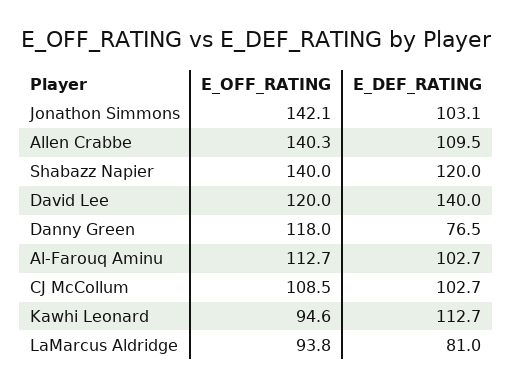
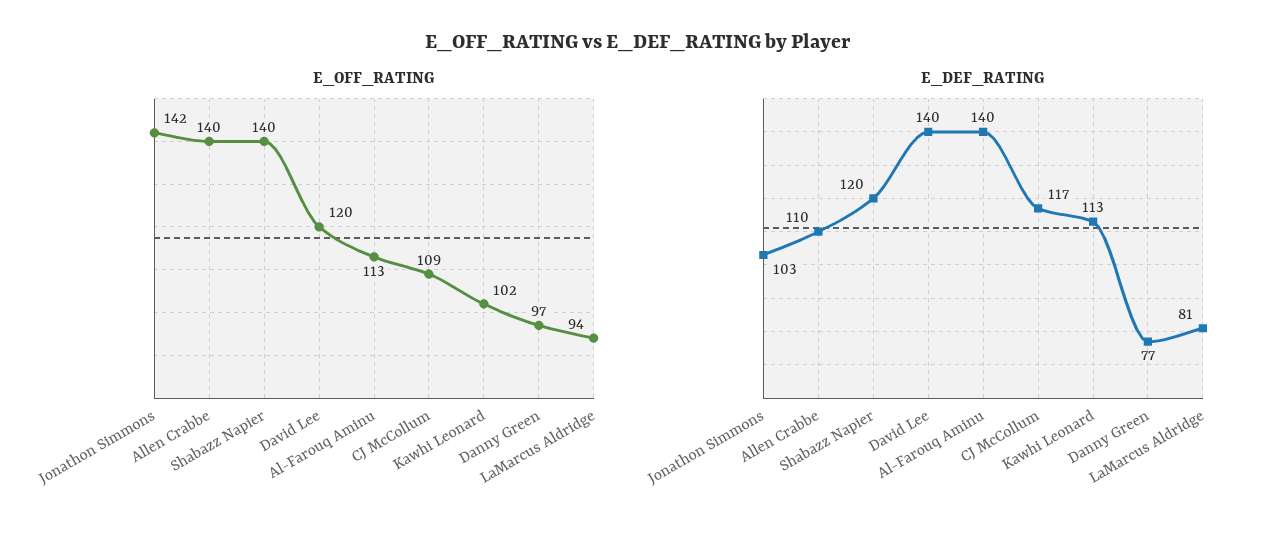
  {
    "E_OFF_RATING": {
      "Jonathon Simmons": 142.1,
      "Allen Crabbe": 140.3,
      "Shabazz Napier": 140,
      "David Lee": 120,
-     "Danny Green": 118,
+     "Danny Green": 97,
      "Al-Farouq Aminu": 112.7,
      "CJ McCollum": 108.5,
-     "Kawhi Leonard": 94.6,
+     "Kawhi Leonard": 102,
      "LaMarcus Aldridge": 93.8
    },
    "E_DEF_RATING": {
      "Jonathon Simmons": 103.1,
      "Allen Crabbe": 109.5,
      "Shabazz Napier": 120,
      "David Lee": 140,
      "Danny Green": 76.5,
-     "Al-Farouq Aminu": 102.7,
+     "Al-Farouq Aminu": 140,
-     "CJ McCollum": 102.7,
+     "CJ McCollum": 117,
      "Kawhi Leonard": 112.7,
      "LaMarcus Aldridge": 81
    }
  }

